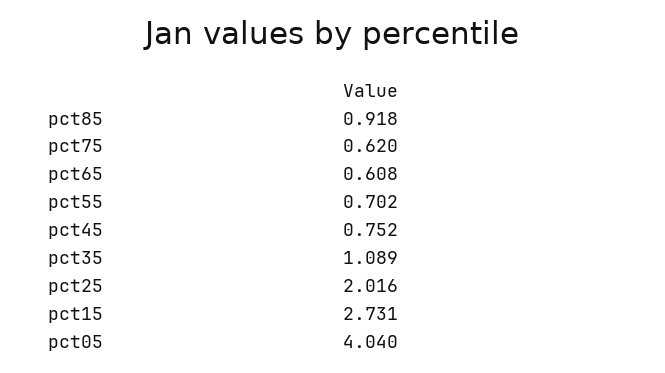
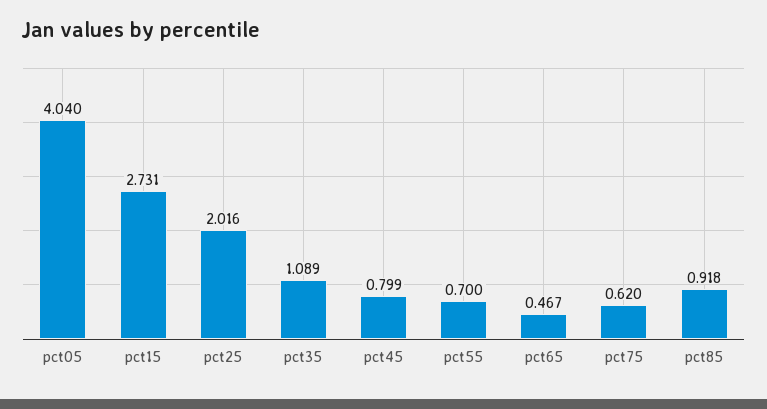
  {
    "pct85": 0.918,
    "pct75": 0.62,
-   "pct65": 0.608,
+   "pct65": 0.467,
-   "pct55": 0.702,
+   "pct55": 0.7,
-   "pct45": 0.752,
+   "pct45": 0.799,
    "pct35": 1.089,
    "pct25": 2.016,
    "pct15": 2.731,
    "pct05": 4.04
  }

